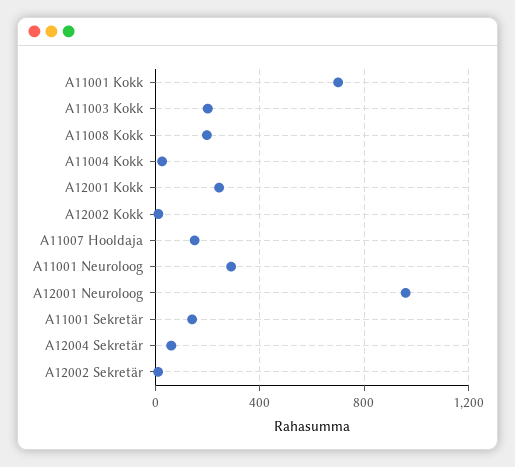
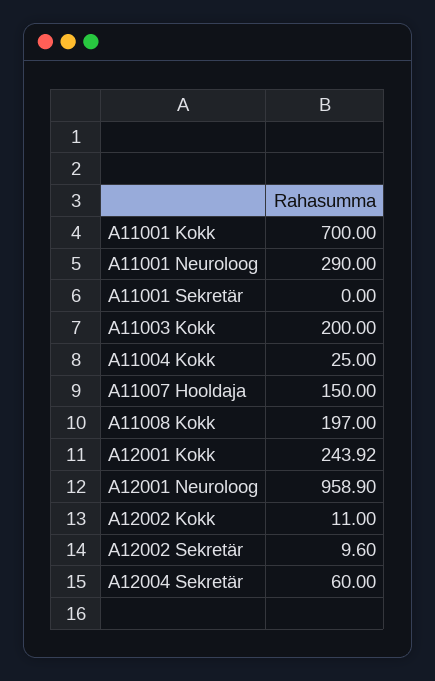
  {
    "A11001 Kokk": 700,
    "A11003 Kokk": 200,
    "A11008 Kokk": 197,
    "A11004 Kokk": 25,
    "A12001 Kokk": 243.92,
    "A12002 Kokk": 11,
    "A11007 Hooldaja": 150,
    "A11001 Neuroloog": 290,
    "A12001 Neuroloog": 958.9,
-   "A11001 Sekretär": 150,
+   "A11001 Sekretär": 0,
    "A12004 Sekretär": 60,
    "A12002 Sekretär": 9.6
  }

